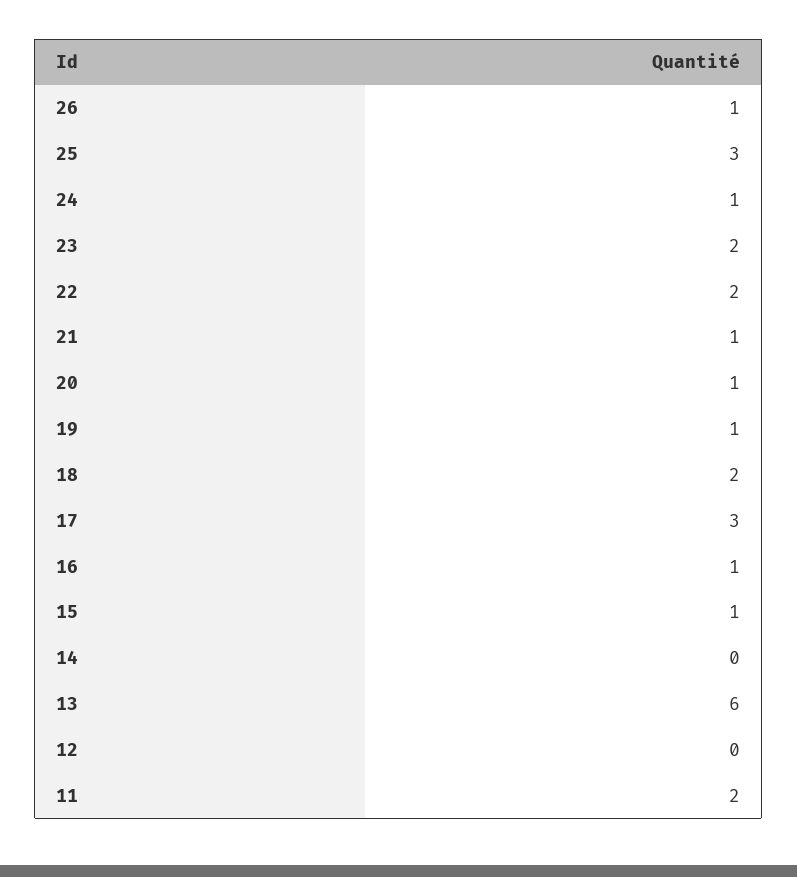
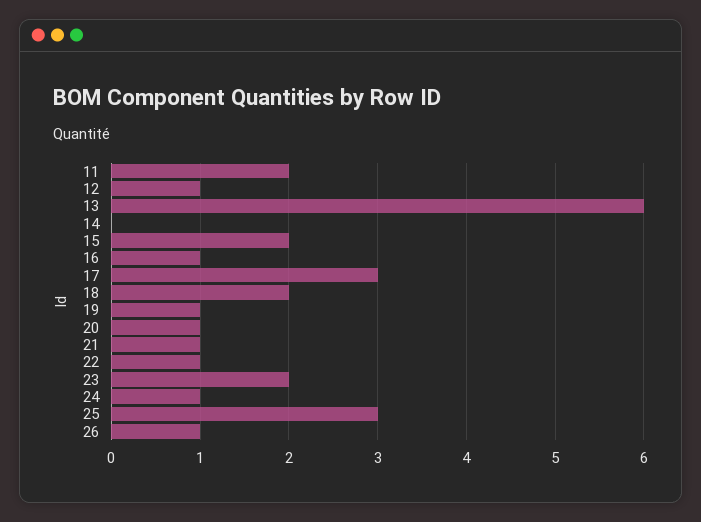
  {
    "26": 1,
    "25": 3,
    "24": 1,
    "23": 2,
-   "22": 2,
+   "22": 1,
    "21": 1,
    "20": 1,
    "19": 1,
    "18": 2,
    "17": 3,
    "16": 1,
-   "15": 1,
+   "15": 2,
    "14": 0,
    "13": 6,
-   "12": 0,
+   "12": 1,
    "11": 2
  }

